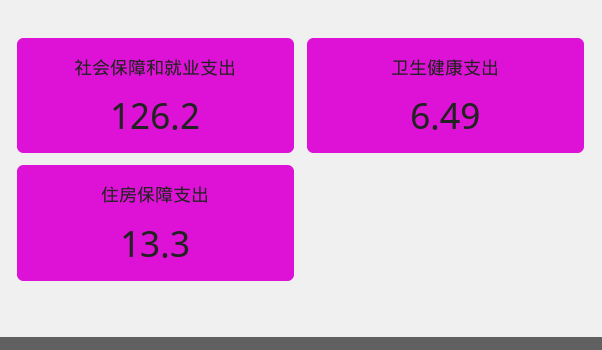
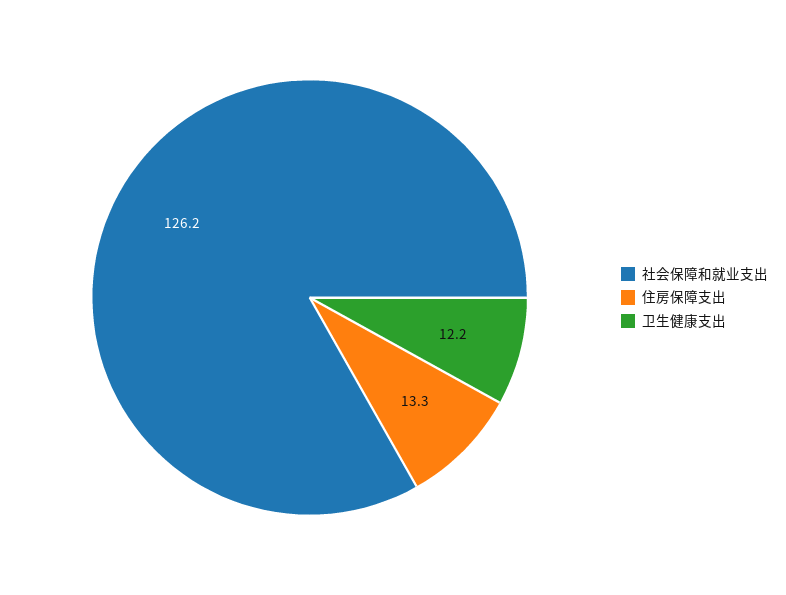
  {
    "社会保障和就业支出": 126.2,
-   "卫生健康支出": 6.49,
+   "卫生健康支出": 12.2,
    "住房保障支出": 13.3
  }

